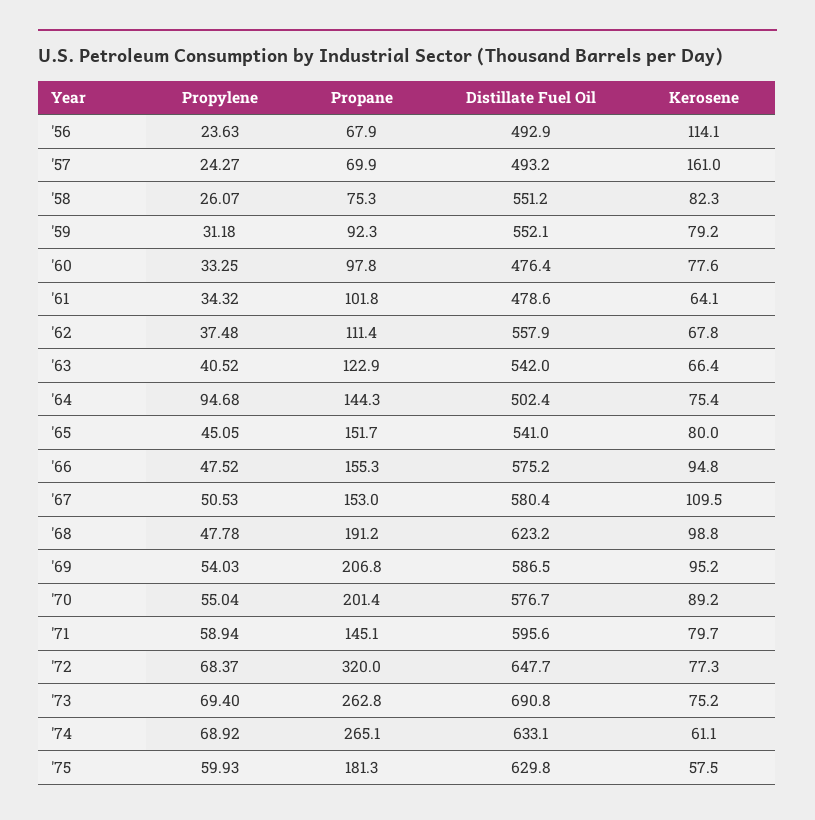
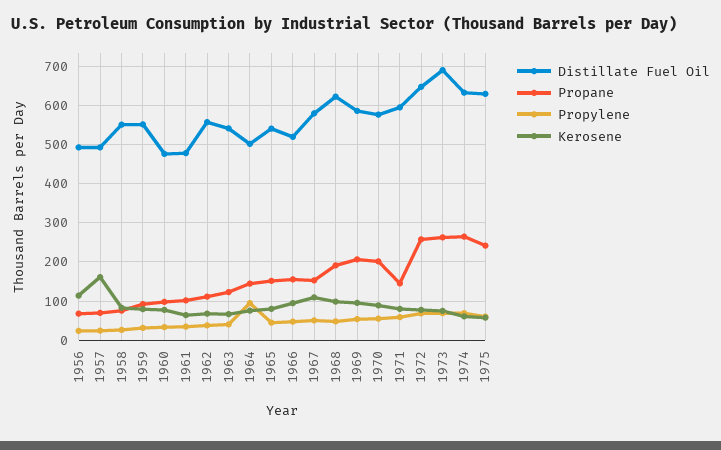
  {
    "Propylene": {
      "'56": 23.63,
      "'57": 24.27,
      "'58": 26.07,
      "'59": 31.18,
      "'60": 33.25,
      "'61": 34.32,
      "'62": 37.48,
      "'63": 40.52,
      "'64": 94.68,
      "'65": 45.05,
      "'66": 47.52,
      "'67": 50.53,
      "'68": 47.78,
      "'69": 54.03,
      "'70": 55.04,
      "'71": 58.94,
      "'72": 68.37,
      "'73": 69.4,
      "'74": 68.92,
      "'75": 59.93
    },
    "Propane": {
      "'56": 67.9,
      "'57": 69.9,
      "'58": 75.3,
      "'59": 92.3,
      "'60": 97.8,
      "'61": 101.8,
      "'62": 111.4,
      "'63": 122.9,
      "'64": 144.3,
      "'65": 151.7,
      "'66": 155.3,
      "'67": 153,
      "'68": 191.2,
      "'69": 206.8,
      "'70": 201.4,
      "'71": 145.1,
-     "'72": 320,
+     "'72": 260,
      "'73": 262.8,
      "'74": 265.1,
-     "'75": 181.3
+     "'75": 240
    },
    "Distillate Fuel Oil": {
      "'56": 492.9,
      "'57": 493.2,
      "'58": 551.2,
      "'59": 552.1,
      "'60": 476.4,
      "'61": 478.6,
      "'62": 557.9,
      "'63": 542,
      "'64": 502.4,
      "'65": 541,
-     "'66": 575.2,
+     "'66": 520,
      "'67": 580.4,
      "'68": 623.2,
      "'69": 586.5,
      "'70": 576.7,
      "'71": 595.6,
      "'72": 647.7,
      "'73": 690.8,
      "'74": 633.1,
      "'75": 629.8
    },
    "Kerosene": {
      "'56": 114.1,
      "'57": 161,
      "'58": 82.3,
      "'59": 79.2,
      "'60": 77.6,
      "'61": 64.1,
      "'62": 67.8,
      "'63": 66.4,
      "'64": 75.4,
      "'65": 80,
      "'66": 94.8,
      "'67": 109.5,
      "'68": 98.8,
      "'69": 95.2,
      "'70": 89.2,
      "'71": 79.7,
      "'72": 77.3,
      "'73": 75.2,
      "'74": 61.1,
      "'75": 57.5
    }
  }

